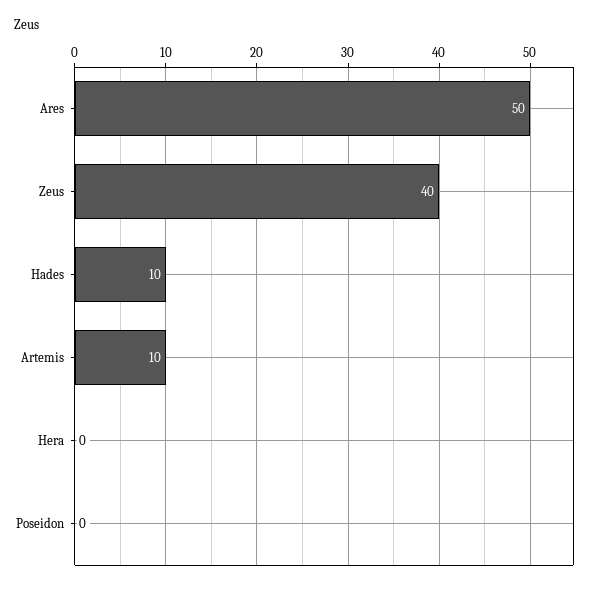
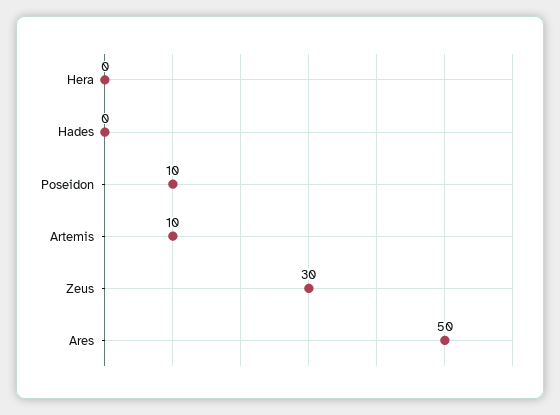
  {
    "Ares": 50,
-   "Zeus": 40,
+   "Zeus": 30,
-   "Hades": 10,
+   "Hades": 0,
    "Artemis": 10,
    "Hera": 0,
-   "Poseidon": 0
+   "Poseidon": 10
  }

